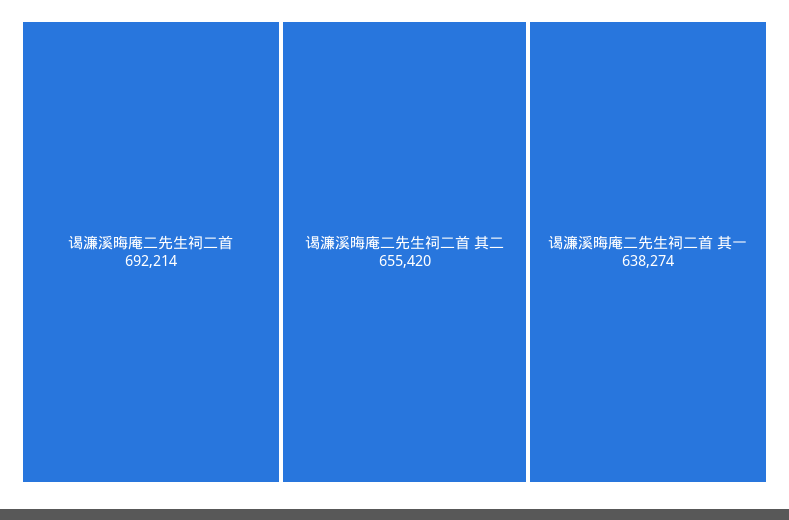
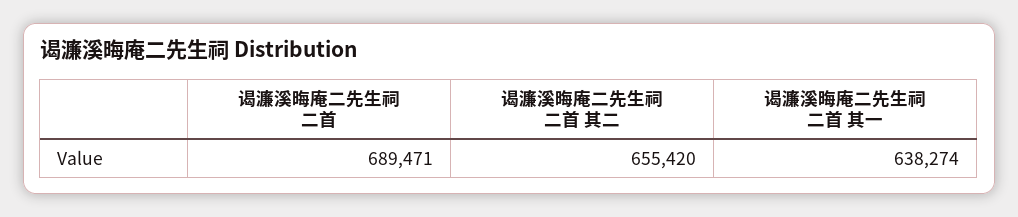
  {
-   "谒濂溪晦庵二先生祠二首": 692214,
+   "谒濂溪晦庵二先生祠二首": 689471,
    "谒濂溪晦庵二先生祠二首 其二": 655420,
    "谒濂溪晦庵二先生祠二首 其一": 638274
  }

